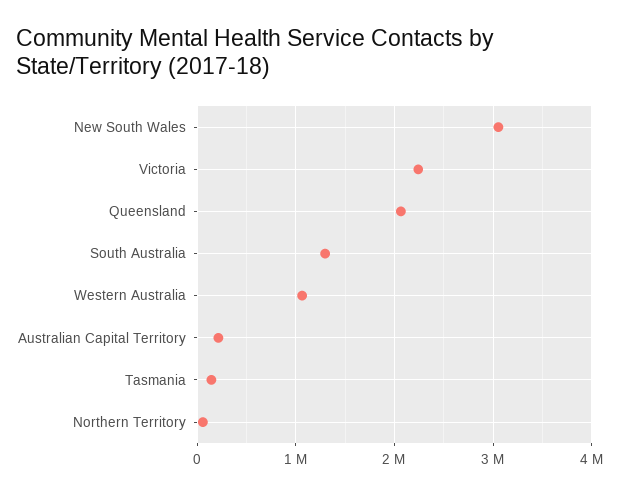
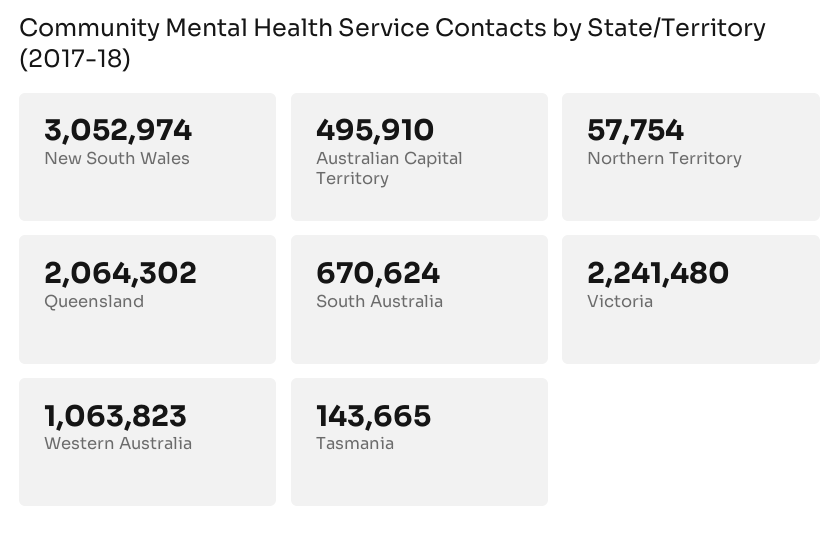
  {
    "New South Wales": 3052974,
    "Victoria": 2241480,
    "Queensland": 2064302,
-   "South Australia": 1300000,
+   "South Australia": 670624,
    "Western Australia": 1063823,
-   "Australian Capital Territory": 200000,
+   "Australian Capital Territory": 495910,
    "Tasmania": 143665,
    "Northern Territory": 57754
  }

